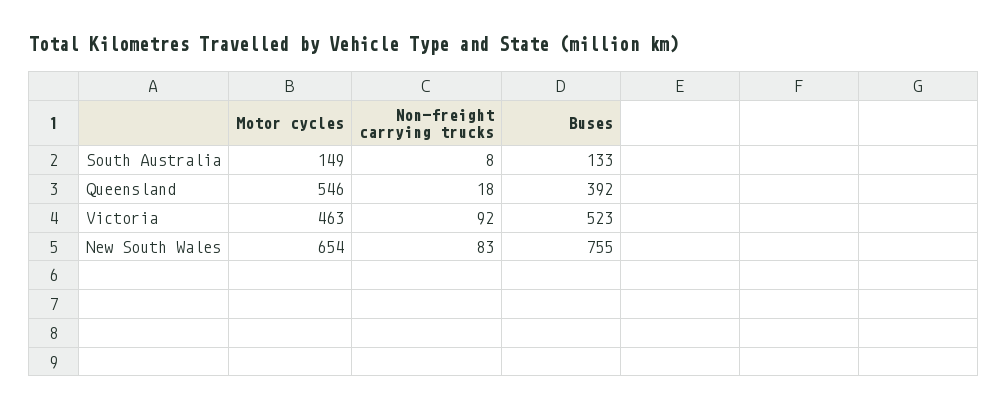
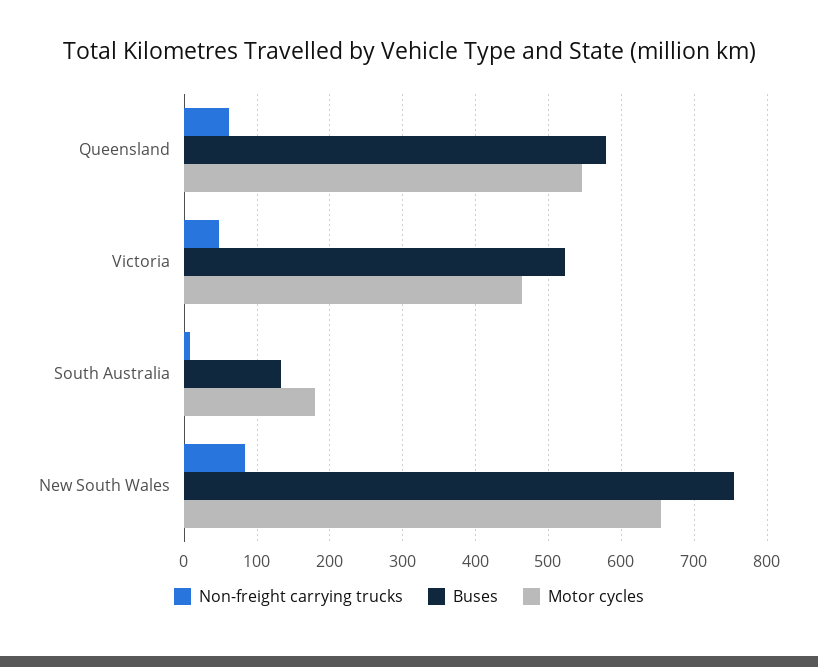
  {
    "Motor cycles": {
-     "South Australia": 149,
+     "South Australia": 180,
      "Queensland": 546,
      "Victoria": 463,
      "New South Wales": 654
    },
    "Non-freight carrying trucks": {
      "South Australia": 8,
-     "Queensland": 18,
+     "Queensland": 60,
-     "Victoria": 92,
+     "Victoria": 50,
      "New South Wales": 83
    },
    "Buses": {
      "South Australia": 133,
-     "Queensland": 392,
+     "Queensland": 580,
      "Victoria": 523,
      "New South Wales": 755
    }
  }

